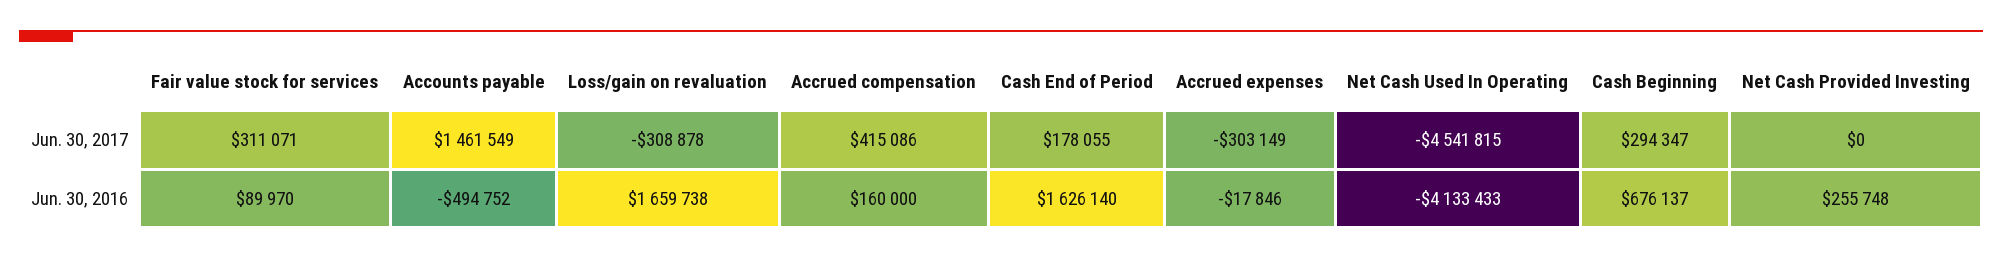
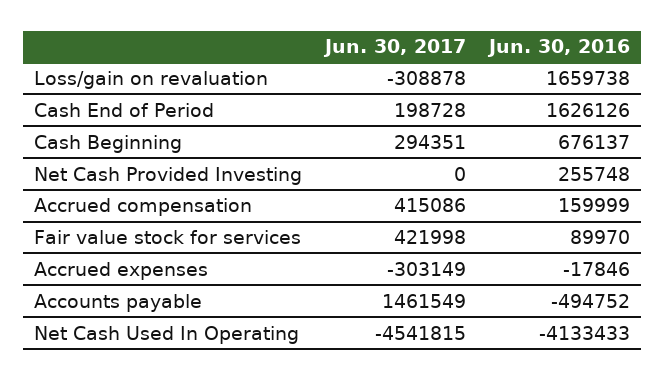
  {
    "Fair value stock for services": {
-     "Jun. 30, 2017": 311071,
+     "Jun. 30, 2017": 421998,
      "Jun. 30, 2016": 89970
    },
    "Accounts payable": {
      "Jun. 30, 2017": 1461549,
      "Jun. 30, 2016": -494752
    },
    "Loss/gain on revaluation": {
      "Jun. 30, 2017": -308878,
      "Jun. 30, 2016": 1659738
    },
    "Accrued compensation": {
      "Jun. 30, 2017": 415086,
-     "Jun. 30, 2016": 160000
+     "Jun. 30, 2016": 159999
    },
    "Cash End of Period": {
-     "Jun. 30, 2017": 178055,
+     "Jun. 30, 2017": 198728,
-     "Jun. 30, 2016": 1626140
+     "Jun. 30, 2016": 1626126
    },
    "Accrued expenses": {
      "Jun. 30, 2017": -303149,
      "Jun. 30, 2016": -17846
    },
    "Net Cash Used In Operating": {
      "Jun. 30, 2017": -4541815,
      "Jun. 30, 2016": -4133433
    },
    "Cash Beginning": {
-     "Jun. 30, 2017": 294347,
+     "Jun. 30, 2017": 294351,
      "Jun. 30, 2016": 676137
    },
    "Net Cash Provided Investing": {
      "Jun. 30, 2017": 0,
      "Jun. 30, 2016": 255748
    }
  }

